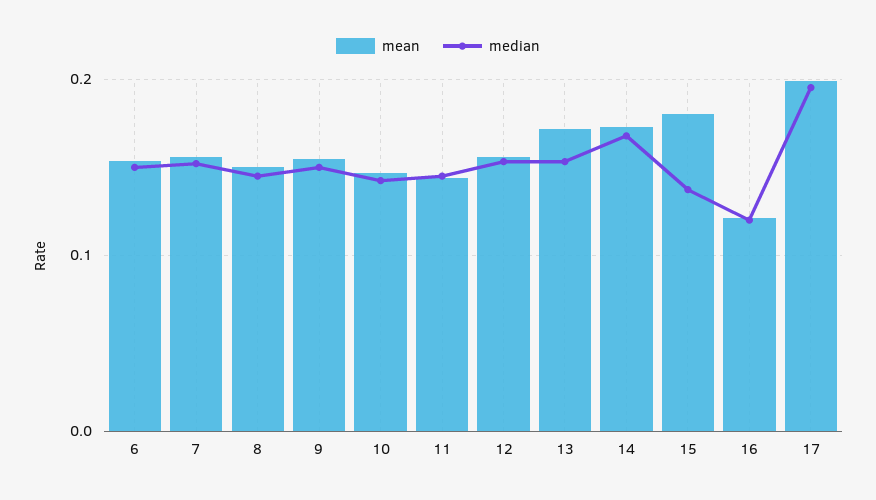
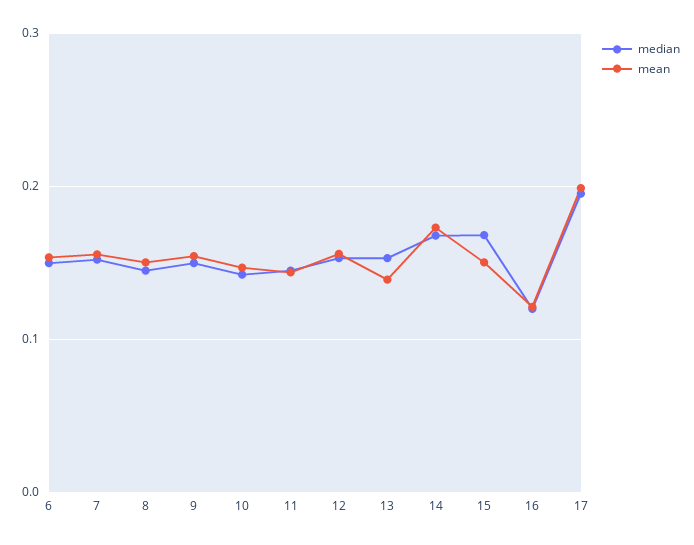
  {
    "mean": {
      "6": 0.15,
      "7": 0.16,
      "8": 0.15,
      "9": 0.15,
      "10": 0.15,
      "11": 0.14,
      "12": 0.16,
-     "13": 0.17,
+     "13": 0.14,
      "14": 0.17,
-     "15": 0.18,
+     "15": 0.15,
      "16": 0.12,
      "17": 0.2
    },
    "median": {
      "6": 0.15,
      "7": 0.15,
      "8": 0.14,
      "9": 0.15,
      "10": 0.14,
      "11": 0.14,
      "12": 0.15,
      "13": 0.15,
      "14": 0.17,
-     "15": 0.14,
+     "15": 0.17,
      "16": 0.12,
      "17": 0.2
    }
  }

